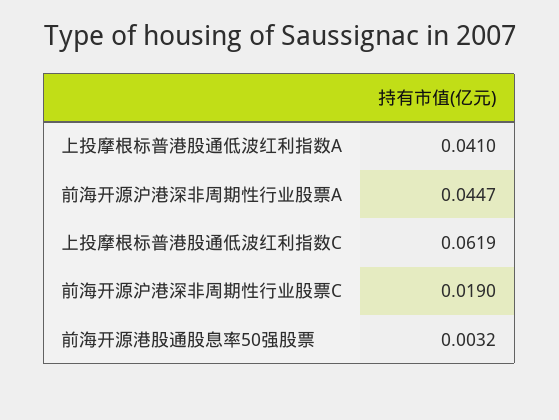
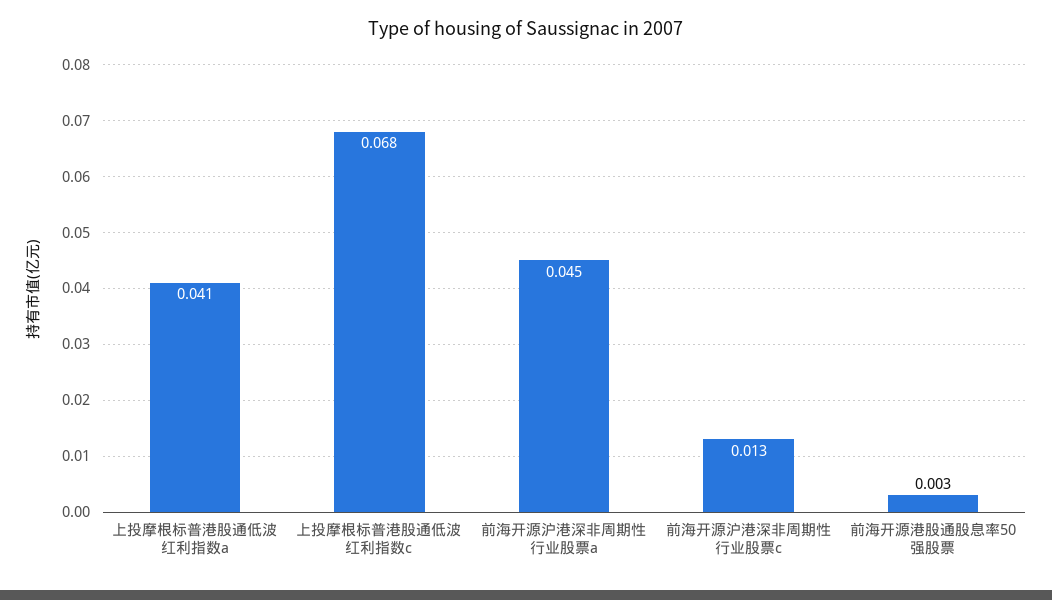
  {
    "上投摩根标普港股通低波红利指数A": 0.041,
    "前海开源沪港深非周期性行业股票A": 0.0447,
-   "上投摩根标普港股通低波红利指数C": 0.0619,
+   "上投摩根标普港股通低波红利指数C": 0.068,
-   "前海开源沪港深非周期性行业股票C": 0.019,
+   "前海开源沪港深非周期性行业股票C": 0.013,
    "前海开源港股通股息率50强股票": 0.0032
  }

